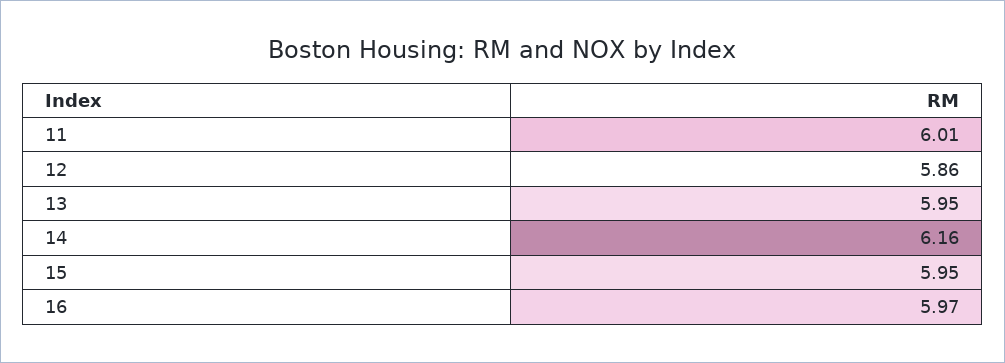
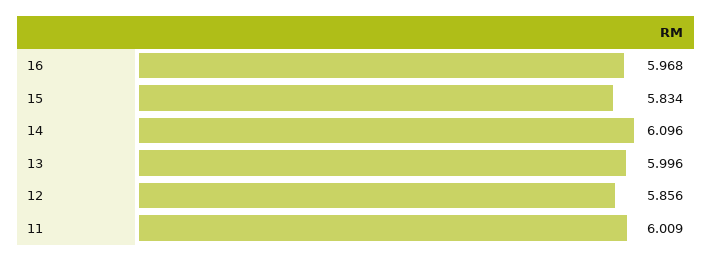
  {
    "11": 6.009,
    "12": 5.856,
-   "13": 5.95,
+   "13": 5.996,
-   "14": 6.16,
+   "14": 6.096,
-   "15": 5.95,
+   "15": 5.834,
    "16": 5.968
  }

